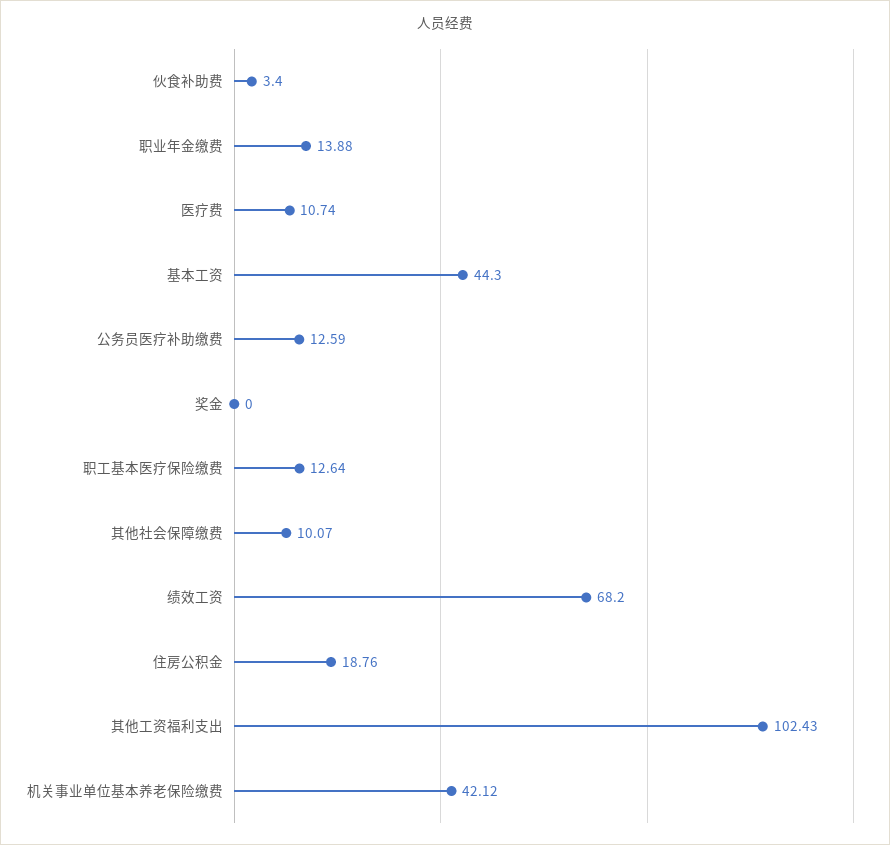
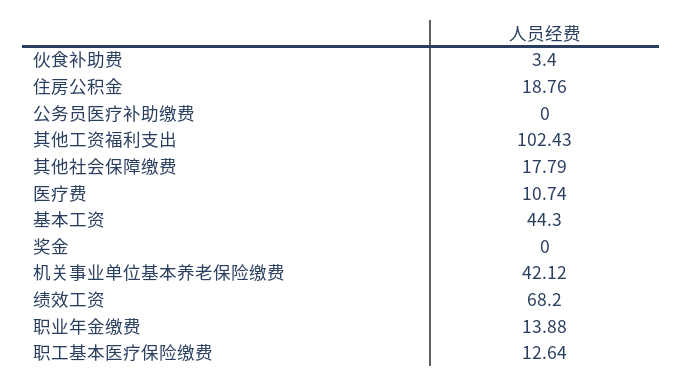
  {
    "伙食补助费": 3.4,
    "职业年金缴费": 13.88,
    "医疗费": 10.74,
    "基本工资": 44.3,
-   "公务员医疗补助缴费": 12.59,
+   "公务员医疗补助缴费": 0,
    "奖金": 0,
    "职工基本医疗保险缴费": 12.64,
-   "其他社会保障缴费": 10.07,
+   "其他社会保障缴费": 17.79,
    "绩效工资": 68.2,
    "住房公积金": 18.76,
    "其他工资福利支出": 102.43,
    "机关事业单位基本养老保险缴费": 42.12
  }

